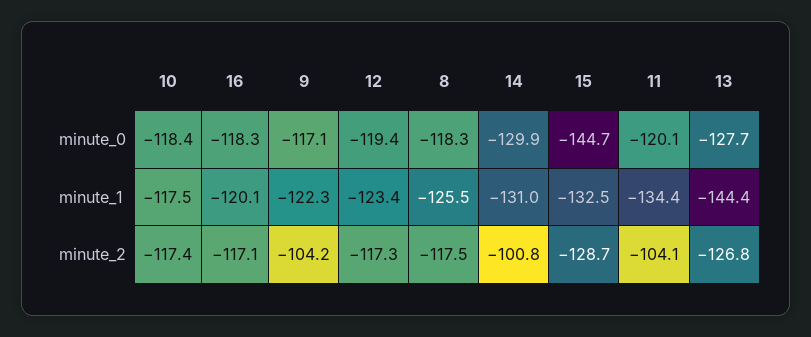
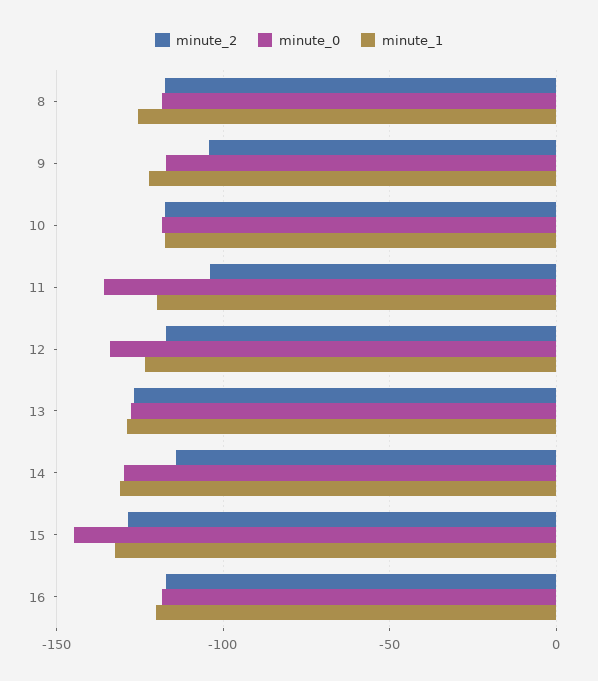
  {
    "minute_0": {
      "10": -118.4,
      "16": -118.3,
      "9": -117.1,
-     "12": -119.4,
+     "12": -135,
      "8": -118.3,
      "14": -129.9,
      "15": -144.7,
-     "11": -120.1,
+     "11": -135,
      "13": -127.7
    },
    "minute_1": {
      "10": -117.5,
      "16": -120.1,
      "9": -122.3,
      "12": -123.4,
      "8": -125.5,
      "14": -131,
      "15": -132.5,
-     "11": -134.4,
+     "11": -120,
-     "13": -144.4
+     "13": -130
    },
    "minute_2": {
      "10": -117.4,
      "16": -117.1,
      "9": -104.2,
      "12": -117.3,
      "8": -117.5,
-     "14": -100.8,
+     "14": -115,
      "15": -128.7,
      "11": -104.1,
      "13": -126.8
    }
  }

